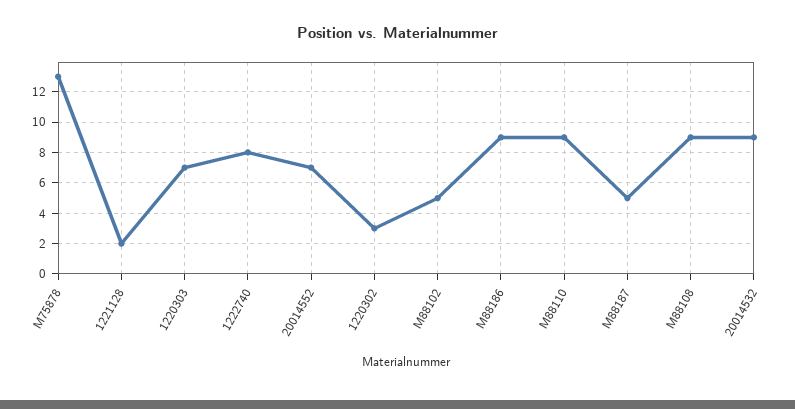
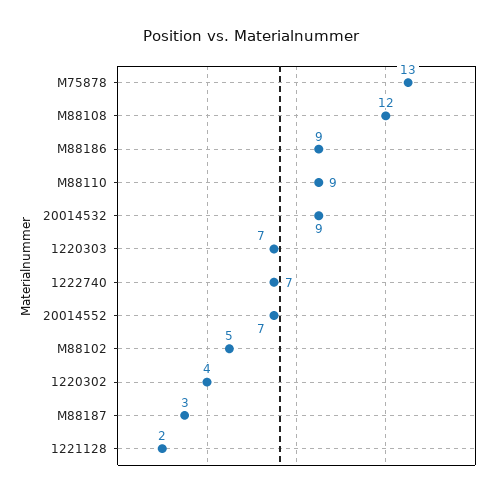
  {
    "M75878": 13,
    "1221128": 2,
    "1220303": 7,
-   "1222740": 8,
+   "1222740": 7,
    "20014552": 7,
-   "1220302": 3,
+   "1220302": 4,
    "M88102": 5,
    "M88186": 9,
    "M88110": 9,
-   "M88187": 5,
+   "M88187": 3,
-   "M88108": 9,
+   "M88108": 12,
    "20014532": 9
  }

